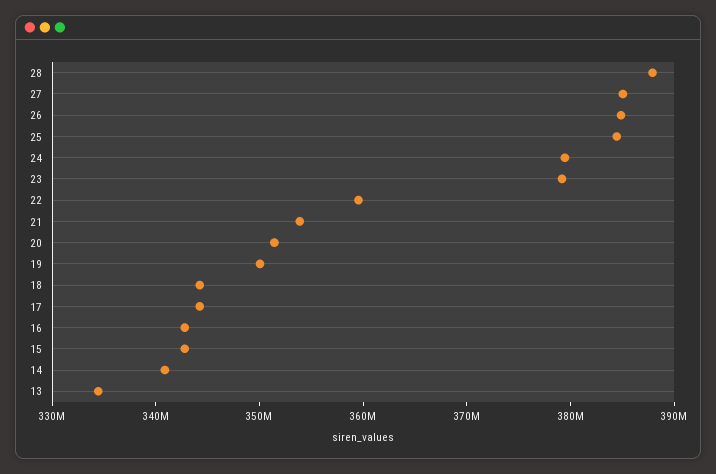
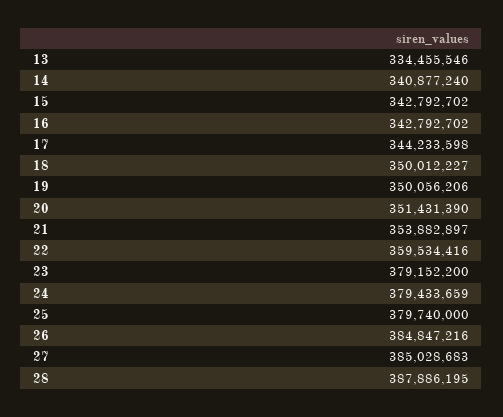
  {
    "28": 387886195,
    "27": 385028683,
    "26": 384847216,
-   "25": 384000000,
+   "25": 379740000,
    "24": 379433659,
    "23": 379152200,
    "22": 359534416,
    "21": 353882897,
    "20": 351431390,
    "19": 350056206,
-   "18": 344000000,
+   "18": 350012227,
    "17": 344233598,
    "16": 342792702,
    "15": 342792702,
    "14": 340877240,
    "13": 334455546
  }

